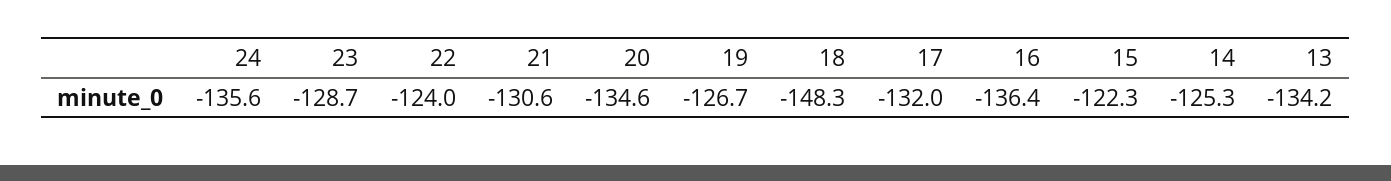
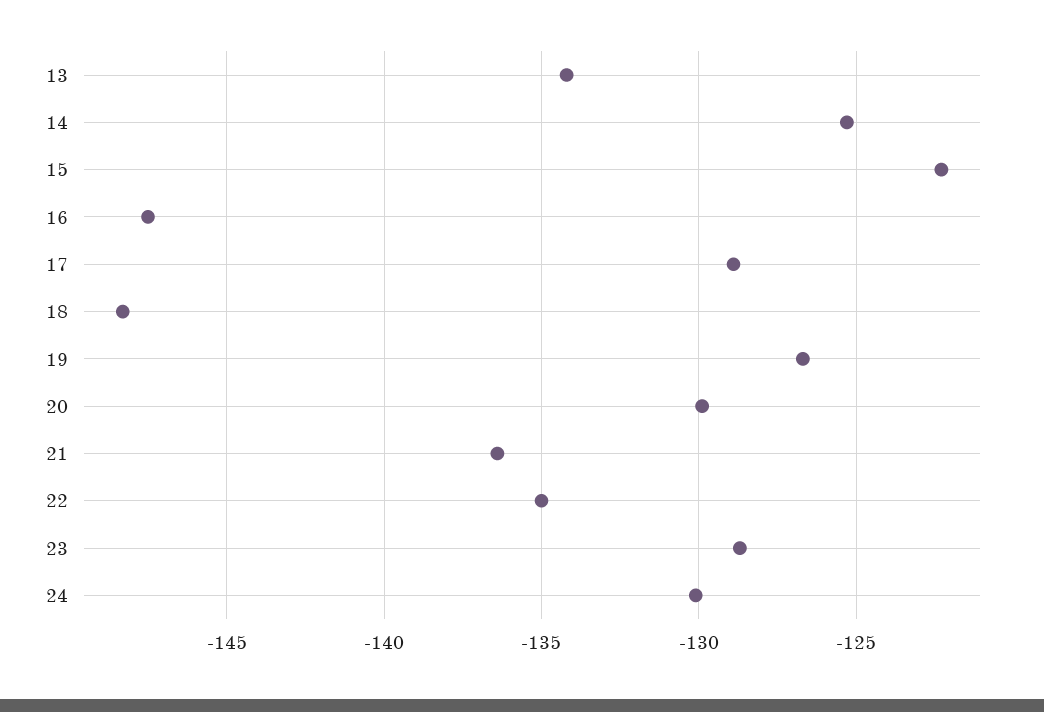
  {
-   "24": -135.6,
+   "24": -130,
    "23": -128.7,
-   "22": -124,
+   "22": -135,
-   "21": -130.6,
+   "21": -136.5,
-   "20": -134.6,
+   "20": -130,
    "19": -126.7,
    "18": -148.3,
-   "17": -132,
+   "17": -129,
-   "16": -136.4,
+   "16": -147.5,
    "15": -122.3,
    "14": -125.3,
    "13": -134.2
  }

